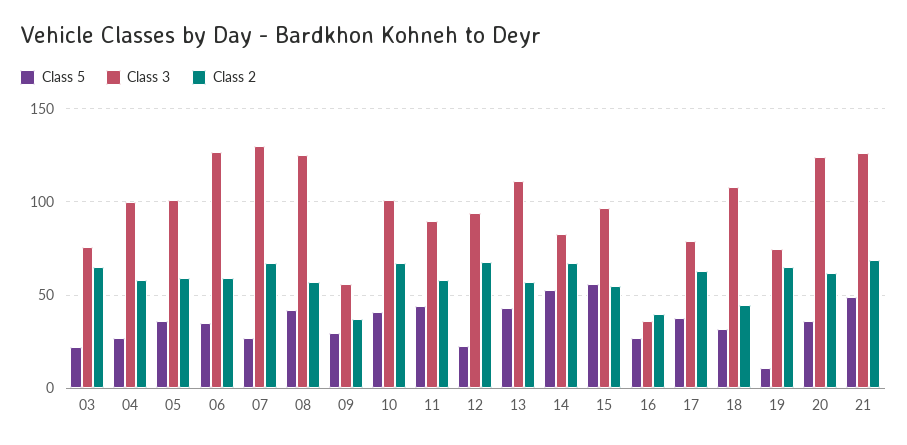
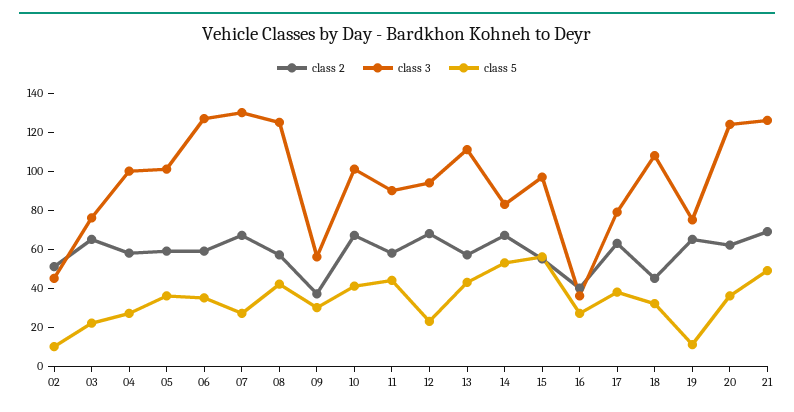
  {
    "Class 5": {
      "03": 20,
      "04": 25,
      "05": 35,
      "06": 35,
      "07": 25,
      "08": 40,
      "09": 30,
      "10": 40,
      "11": 45,
      "12": 25,
      "13": 45,
      "14": 55,
      "15": 55,
      "16": 25,
      "17": 40,
      "18": 30,
      "19": 10,
      "20": 35,
-     "21": 50
+     "21": 50,
+     "02": 10
    },
    "Class 3": {
      "03": 75,
      "04": 100,
      "05": 100,
      "06": 125,
      "07": 130,
      "08": 125,
      "09": 55,
      "10": 100,
      "11": 90,
      "12": 95,
      "13": 110,
      "14": 85,
      "15": 95,
      "16": 35,
      "17": 80,
      "18": 110,
      "19": 75,
      "20": 125,
-     "21": 125
+     "21": 125,
+     "02": 45
    },
    "Class 2": {
      "03": 65,
      "04": 60,
      "05": 60,
      "06": 60,
      "07": 65,
      "08": 55,
      "09": 35,
      "10": 65,
      "11": 60,
      "12": 70,
      "13": 55,
      "14": 65,
      "15": 55,
      "16": 40,
      "17": 65,
      "18": 45,
      "19": 65,
      "20": 60,
-     "21": 70
+     "21": 70,
+     "02": 50
    }
  }

